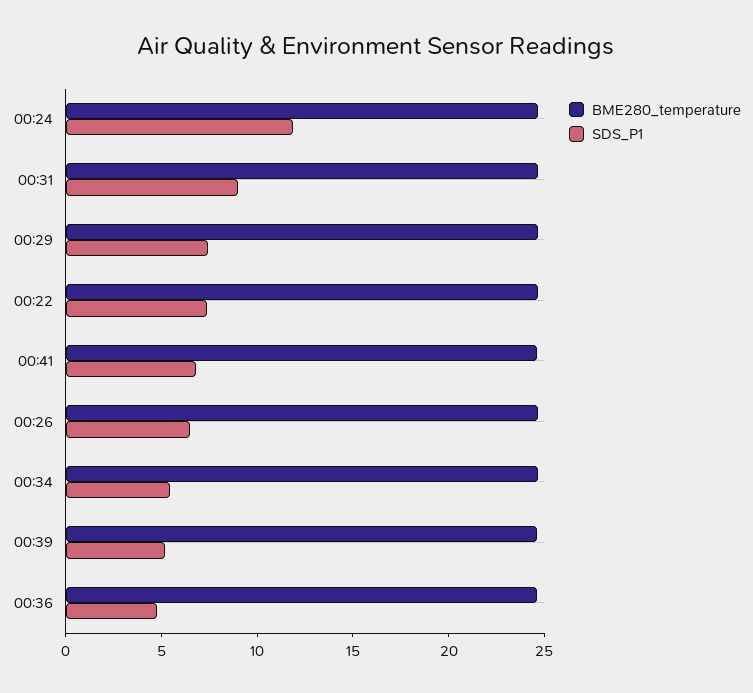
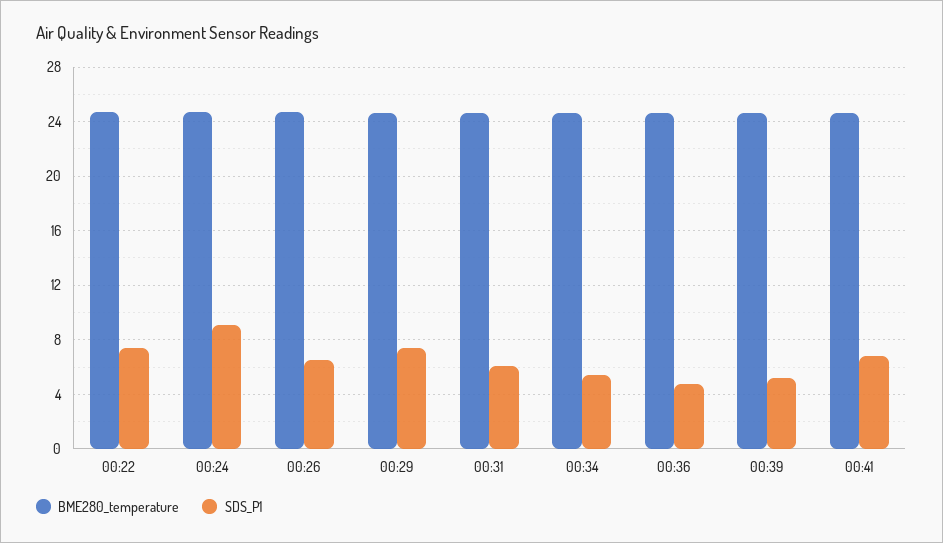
  {
    "BME280_temperature": {
      "00:24": 24.5,
      "00:31": 24.5,
      "00:29": 24.5,
      "00:22": 24.5,
      "00:41": 24.5,
      "00:26": 24.5,
      "00:34": 24.5,
      "00:39": 24.5,
      "00:36": 24.5
    },
    "SDS_P1": {
-     "00:24": 12,
+     "00:24": 9,
-     "00:31": 9,
+     "00:31": 6,
      "00:29": 7.5,
      "00:22": 7.5,
      "00:41": 7,
      "00:26": 6.5,
      "00:34": 5.5,
      "00:39": 5,
      "00:36": 5
    }
  }

